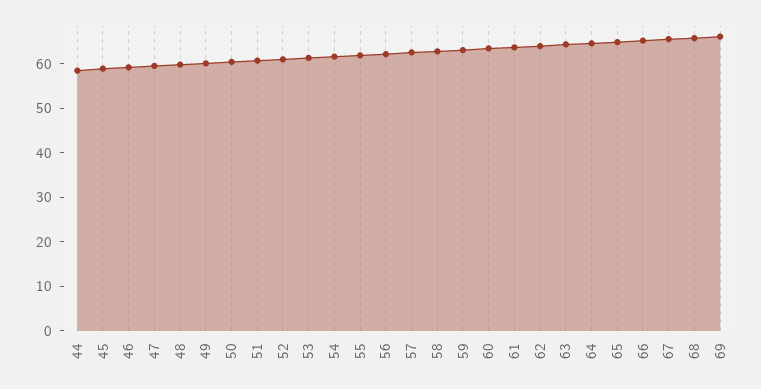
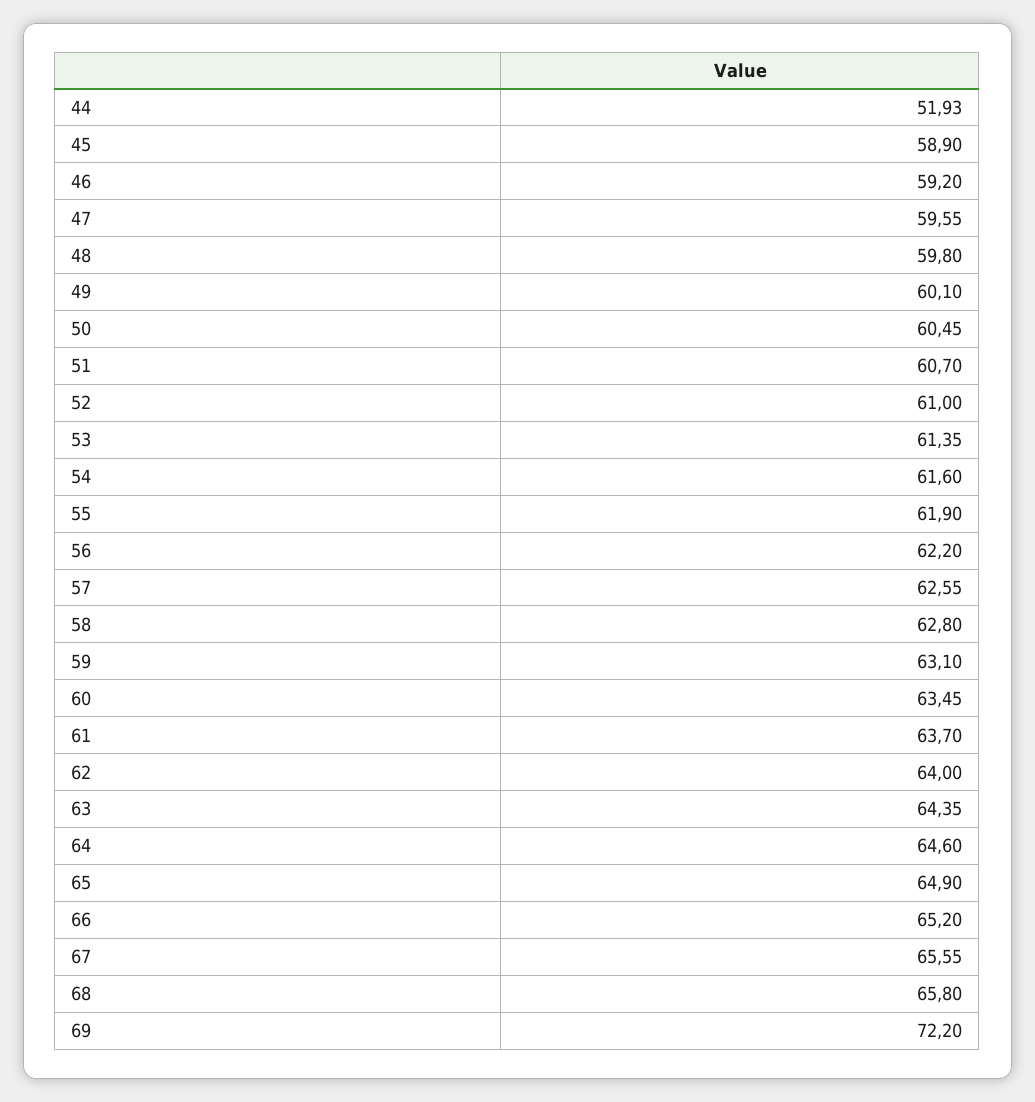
  {
-   "44": 58,
+   "44": 51.93,
    "45": 58.9,
    "46": 59.2,
    "47": 59.55,
    "48": 59.8,
    "49": 60.1,
    "50": 60.45,
    "51": 60.7,
    "52": 61,
    "53": 61.35,
    "54": 61.6,
    "55": 61.9,
    "56": 62.2,
    "57": 62.55,
    "58": 62.8,
    "59": 63.1,
    "60": 63.45,
    "61": 63.7,
    "62": 64,
    "63": 64.35,
    "64": 64.6,
    "65": 64.9,
    "66": 65.2,
    "67": 65.55,
    "68": 65.8,
-   "69": 66
+   "69": 72.2
  }

